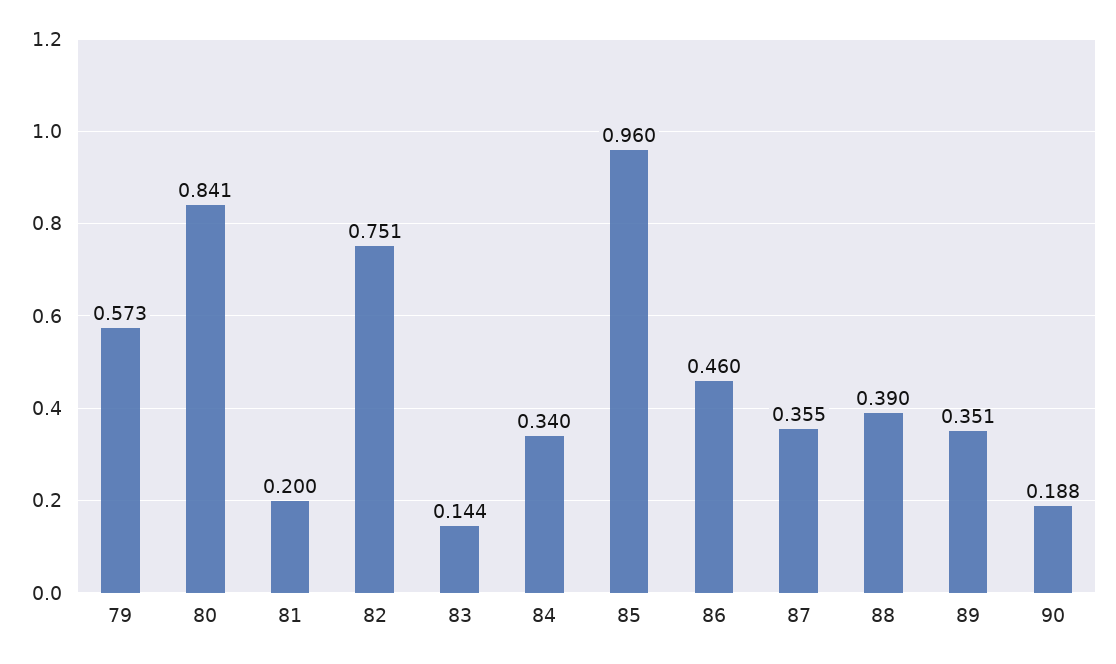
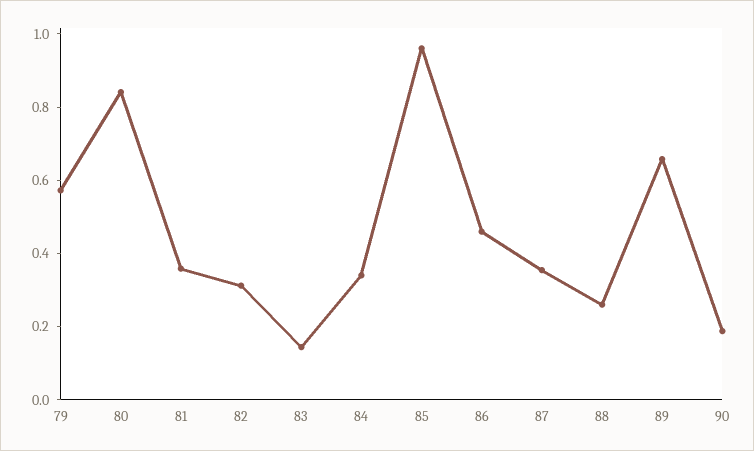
  {
    "79": 0.573,
    "80": 0.841,
-   "81": 0.2,
+   "81": 0.35,
-   "82": 0.751,
+   "82": 0.3,
    "83": 0.144,
    "84": 0.34,
    "85": 0.96,
    "86": 0.46,
    "87": 0.355,
-   "88": 0.39,
+   "88": 0.25,
-   "89": 0.351,
+   "89": 0.65,
    "90": 0.188
  }

